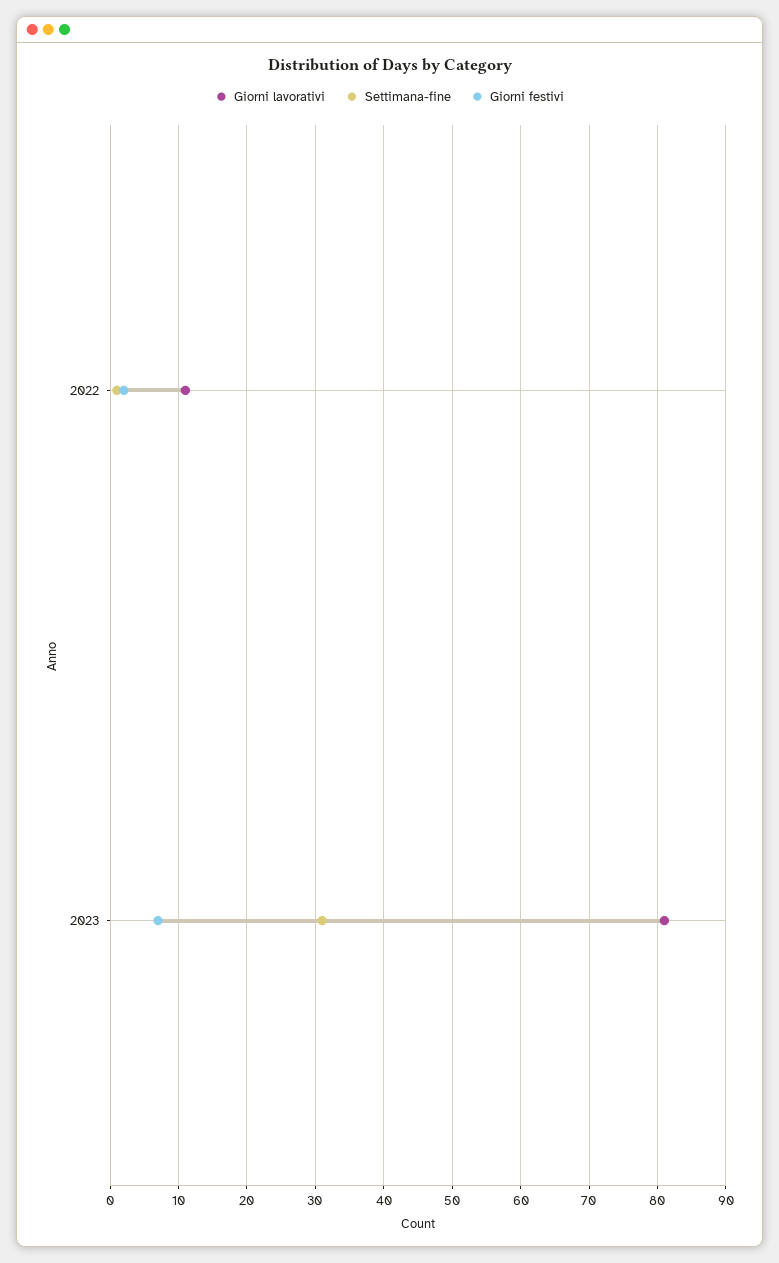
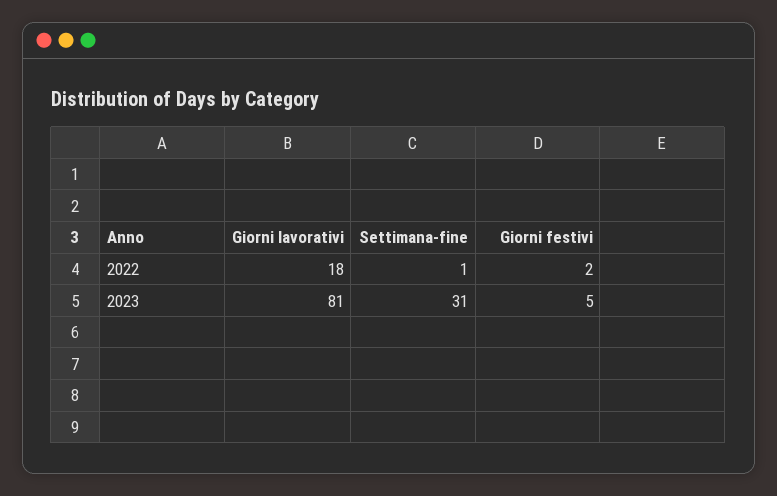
  {
    "Giorni lavorativi": {
-     "2022": 11,
+     "2022": 18,
      "2023": 81
    },
    "Settimana-fine": {
      "2022": 1,
      "2023": 31
    },
    "Giorni festivi": {
      "2022": 2,
-     "2023": 7
+     "2023": 5
    }
  }

